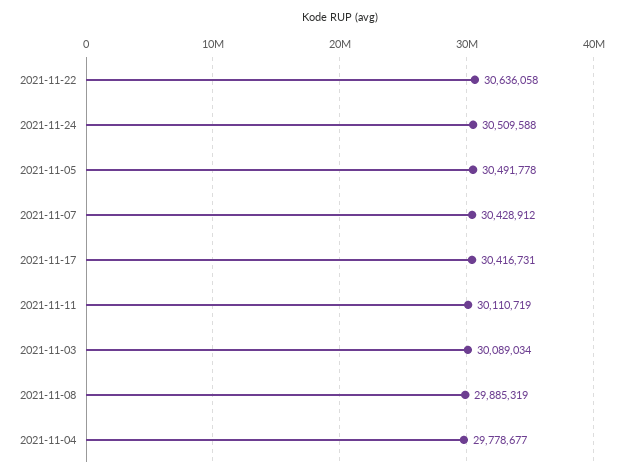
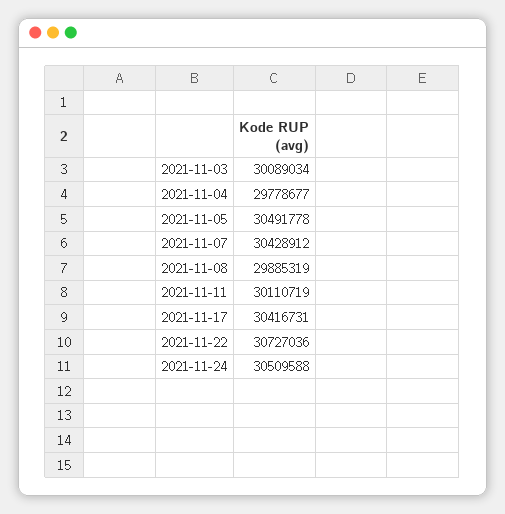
  {
-   "2021-11-22": 30636058,
+   "2021-11-22": 30727036,
    "2021-11-24": 30509588,
    "2021-11-05": 30491778,
    "2021-11-07": 30428912,
    "2021-11-17": 30416731,
    "2021-11-11": 30110719,
    "2021-11-03": 30089034,
    "2021-11-08": 29885319,
    "2021-11-04": 29778677
  }

